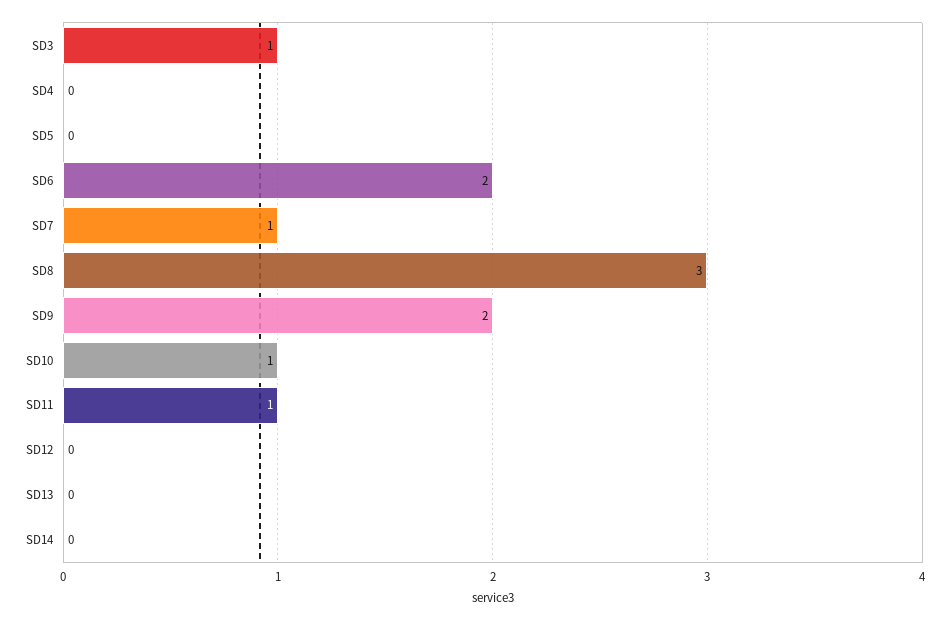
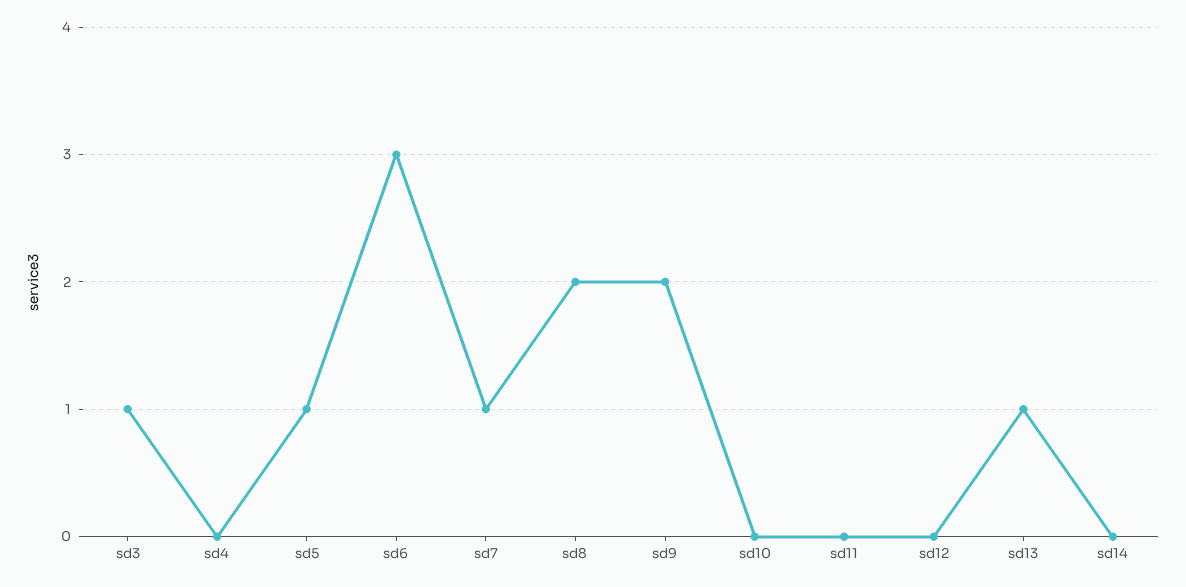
  {
    "SD3": 1,
    "SD4": 0,
-   "SD5": 0,
+   "SD5": 1,
-   "SD6": 2,
+   "SD6": 3,
    "SD7": 1,
-   "SD8": 3,
+   "SD8": 2,
    "SD9": 2,
-   "SD10": 1,
+   "SD10": 0,
-   "SD11": 1,
+   "SD11": 0,
    "SD12": 0,
-   "SD13": 0,
+   "SD13": 1,
    "SD14": 0
  }

